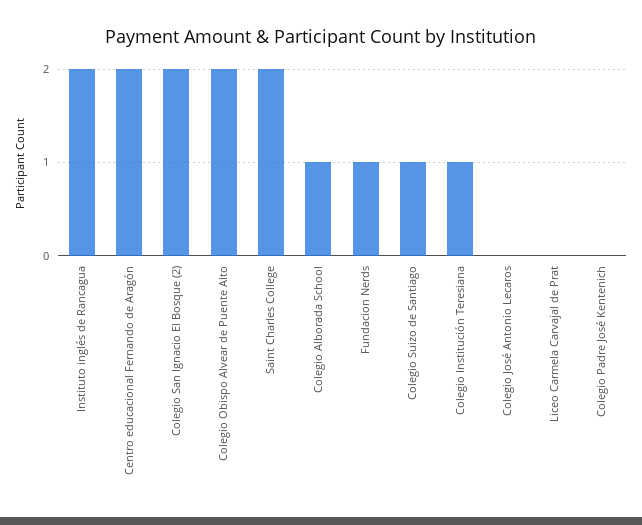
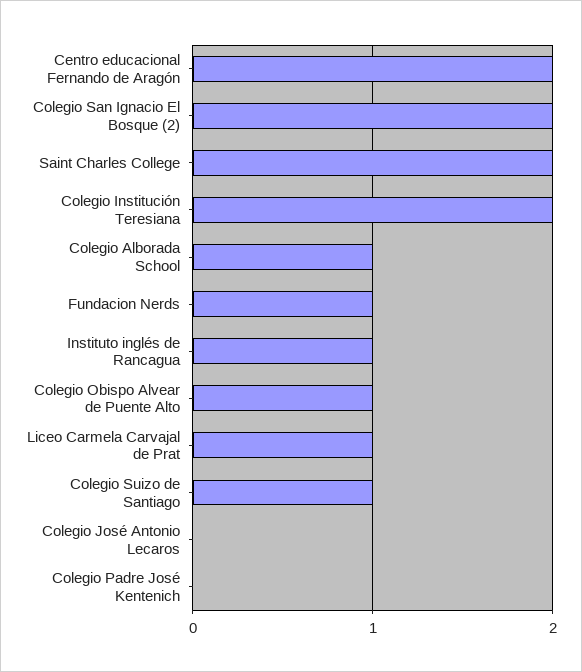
  {
-   "Instituto inglés de Rancagua": 2,
+   "Instituto inglés de Rancagua": 1,
    "Centro educacional Fernando de Aragón": 2,
    "Colegio San Ignacio El Bosque (2)": 2,
-   "Colegio Obispo Alvear de Puente Alto": 2,
+   "Colegio Obispo Alvear de Puente Alto": 1,
    "Saint Charles College": 2,
    "Colegio Alborada School": 1,
    "Fundacion Nerds": 1,
    "Colegio Suizo de Santiago": 1,
-   "Colegio Institución Teresiana": 1,
+   "Colegio Institución Teresiana": 2,
    "Colegio José Antonio Lecaros": 0,
-   "Liceo Carmela Carvajal de Prat": 0,
+   "Liceo Carmela Carvajal de Prat": 1,
    "Colegio Padre José Kentenich": 0
  }

